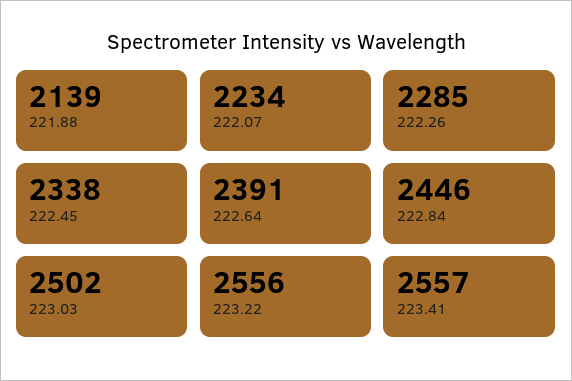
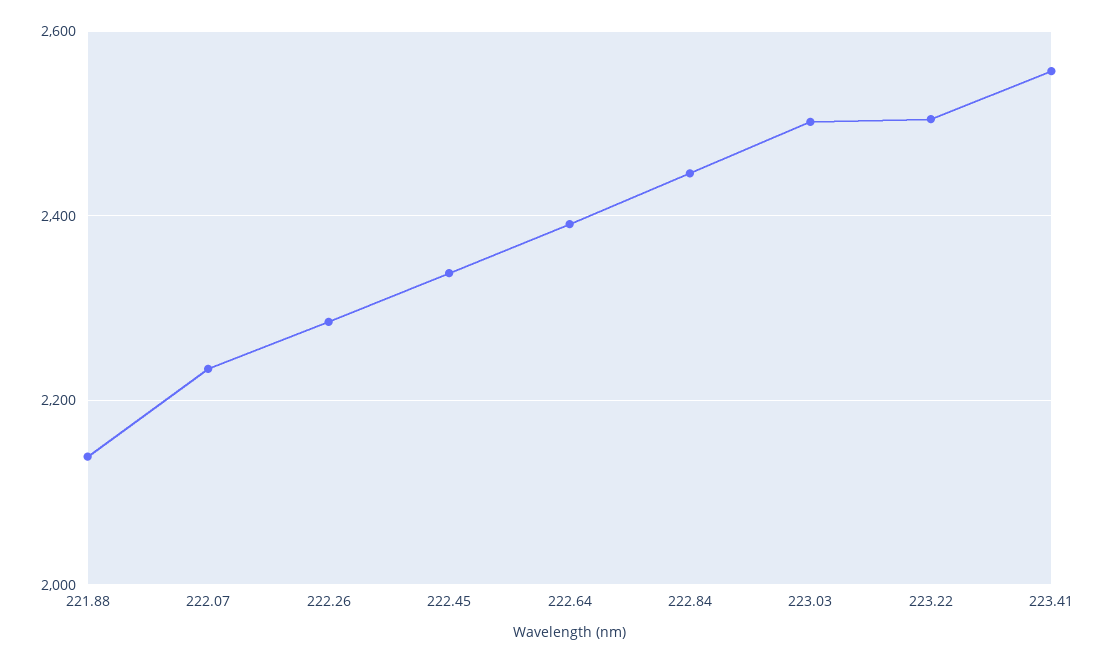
  {
    "221.88": 2139,
    "222.07": 2234,
    "222.26": 2285,
    "222.45": 2338,
    "222.64": 2391,
    "222.84": 2446,
    "223.03": 2502,
-   "223.22": 2556,
+   "223.22": 2500,
    "223.41": 2557
  }

